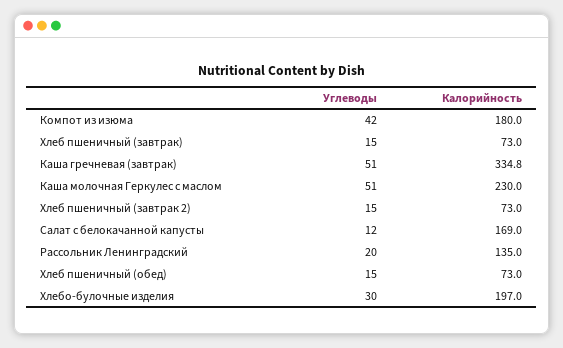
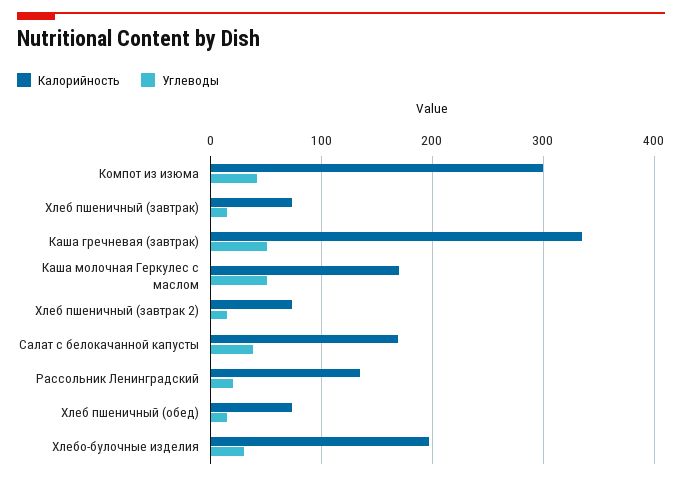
  {
    "Углеводы": {
      "Компот из изюма": 42,
      "Хлеб пшеничный (завтрак)": 15,
      "Каша гречневая (завтрак)": 51,
      "Каша молочная Геркулес с маслом": 51,
      "Хлеб пшеничный (завтрак 2)": 15,
-     "Салат с белокачанной капусты": 12,
+     "Салат с белокачанной капусты": 40,
      "Рассольник Ленинградский": 20,
      "Хлеб пшеничный (обед)": 15,
      "Хлебо-булочные изделия": 30
    },
    "Калорийность": {
-     "Компот из изюма": 180,
+     "Компот из изюма": 300,
      "Хлеб пшеничный (завтрак)": 73,
      "Каша гречневая (завтрак)": 334.8,
-     "Каша молочная Геркулес с маслом": 230,
+     "Каша молочная Геркулес с маслом": 170,
      "Хлеб пшеничный (завтрак 2)": 73,
      "Салат с белокачанной капусты": 169,
      "Рассольник Ленинградский": 135,
      "Хлеб пшеничный (обед)": 73,
      "Хлебо-булочные изделия": 197
    }
  }

